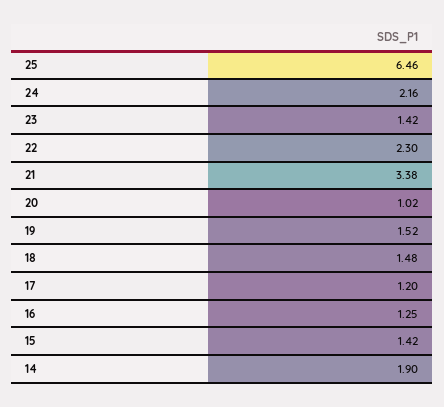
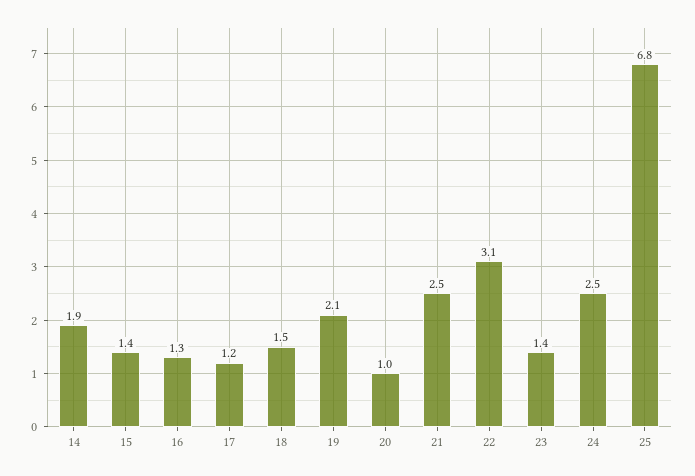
  {
-   "25": 6.46,
+   "25": 6.8,
-   "24": 2.16,
+   "24": 2.5,
    "23": 1.42,
-   "22": 2.3,
+   "22": 3.1,
-   "21": 3.38,
+   "21": 2.5,
    "20": 1.02,
-   "19": 1.52,
+   "19": 2.1,
    "18": 1.48,
    "17": 1.2,
    "16": 1.25,
    "15": 1.42,
    "14": 1.9
  }

